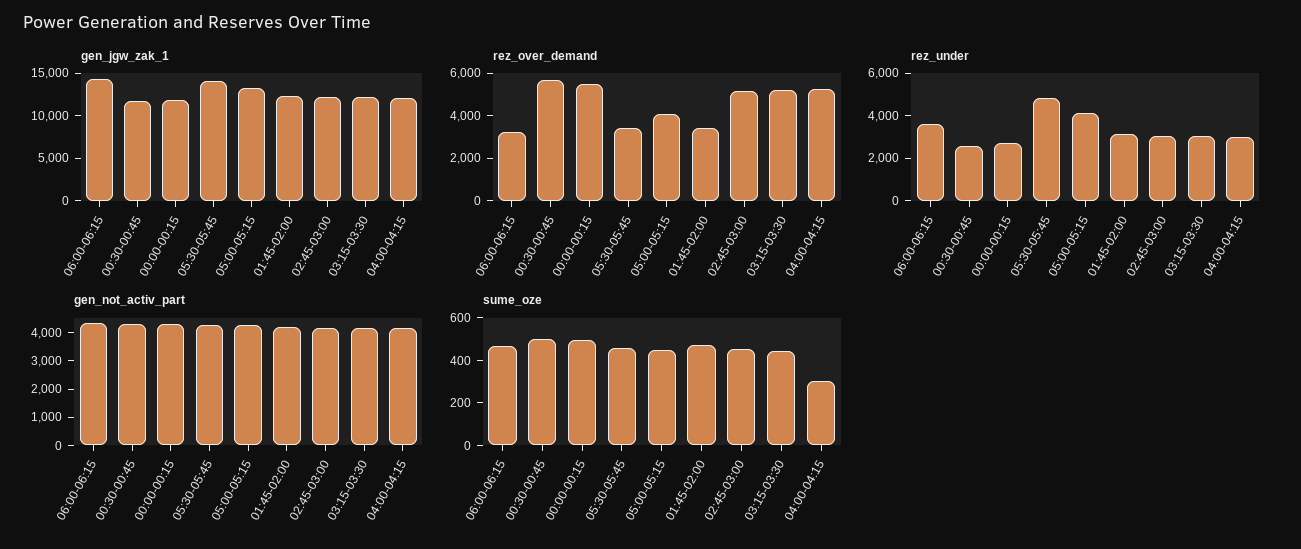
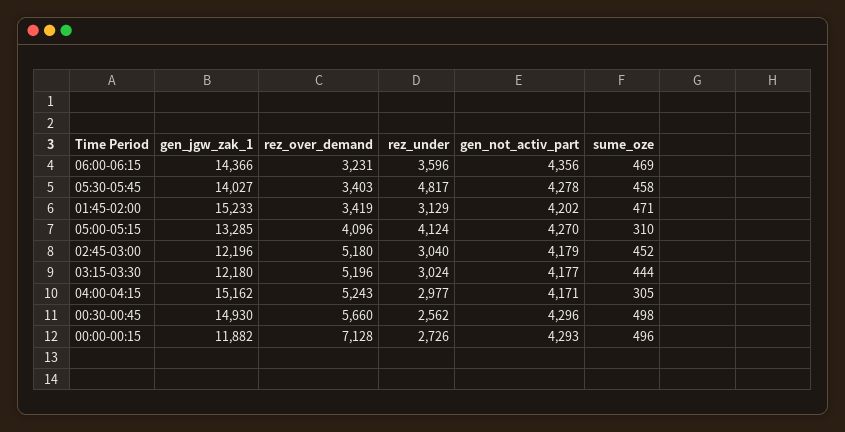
  {
    "gen_jgw_zak_1": {
      "06:00-06:15": 14366,
-     "00:30-00:45": 12000,
+     "00:30-00:45": 14930,
      "00:00-00:15": 11882,
      "05:30-05:45": 14027,
      "05:00-05:15": 13285,
-     "01:45-02:00": 12000,
+     "01:45-02:00": 15233,
      "02:45-03:00": 12196,
      "03:15-03:30": 12180,
-     "04:00-04:15": 12000
+     "04:00-04:15": 15162
    },
    "rez_over_demand": {
      "06:00-06:15": 3231,
      "00:30-00:45": 5660,
-     "00:00-00:15": 5500,
+     "00:00-00:15": 7128,
      "05:30-05:45": 3403,
      "05:00-05:15": 4096,
      "01:45-02:00": 3419,
      "02:45-03:00": 5180,
      "03:15-03:30": 5196,
      "04:00-04:15": 5243
    },
    "rez_under": {
      "06:00-06:15": 3596,
      "00:30-00:45": 2562,
      "00:00-00:15": 2726,
      "05:30-05:45": 4817,
      "05:00-05:15": 4124,
      "01:45-02:00": 3129,
      "02:45-03:00": 3040,
      "03:15-03:30": 3024,
      "04:00-04:15": 2977
    },
    "gen_not_activ_part": {
      "06:00-06:15": 4356,
      "00:30-00:45": 4296,
      "00:00-00:15": 4293,
      "05:30-05:45": 4278,
      "05:00-05:15": 4270,
      "01:45-02:00": 4202,
      "02:45-03:00": 4179,
      "03:15-03:30": 4177,
      "04:00-04:15": 4171
    },
    "sume_oze": {
      "06:00-06:15": 469,
      "00:30-00:45": 498,
      "00:00-00:15": 496,
      "05:30-05:45": 458,
-     "05:00-05:15": 450,
+     "05:00-05:15": 310,
      "01:45-02:00": 471,
      "02:45-03:00": 452,
      "03:15-03:30": 444,
      "04:00-04:15": 305
    }
  }

